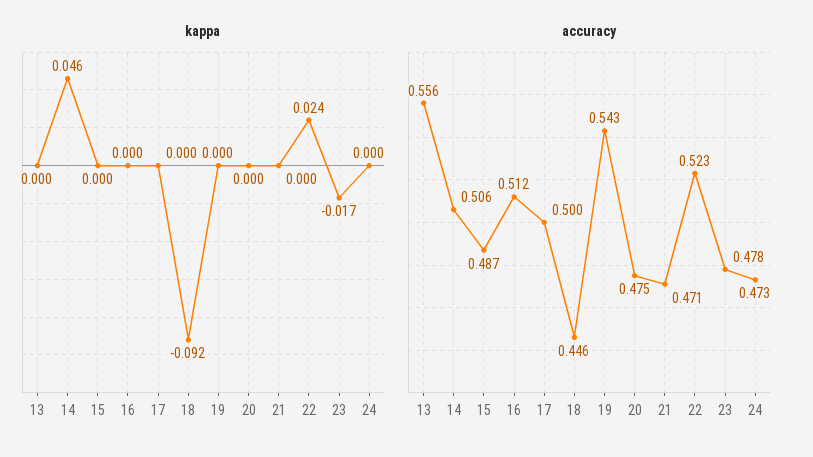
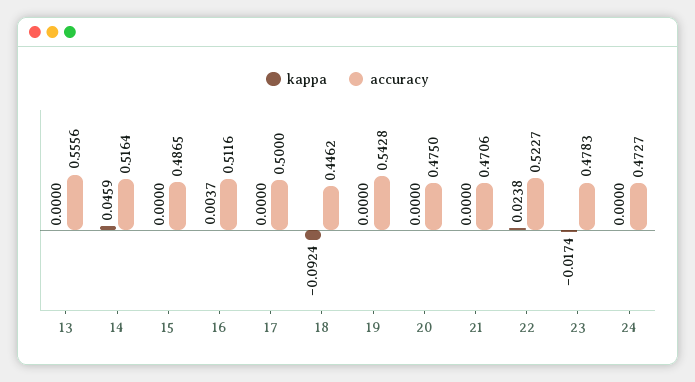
  {
    "kappa": {
      "13": 0,
      "14": 0.0459,
      "15": 0,
-     "16": 0,
+     "16": 0.0037,
      "17": 0,
      "18": -0.0924,
      "19": 0,
      "20": 0,
      "21": 0,
      "22": 0.0238,
      "23": -0.0174,
      "24": 0
    },
    "accuracy": {
      "13": 0.5556,
-     "14": 0.506,
+     "14": 0.5164,
      "15": 0.4865,
      "16": 0.5116,
      "17": 0.5,
      "18": 0.4462,
      "19": 0.5428,
      "20": 0.475,
      "21": 0.4706,
      "22": 0.5227,
      "23": 0.4783,
      "24": 0.4727
    }
  }

